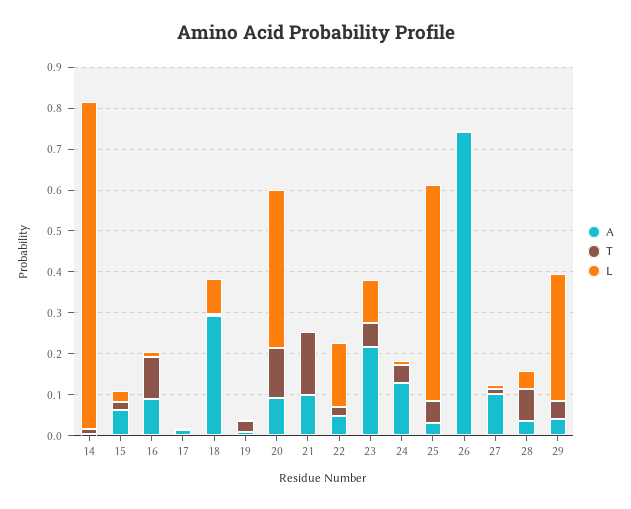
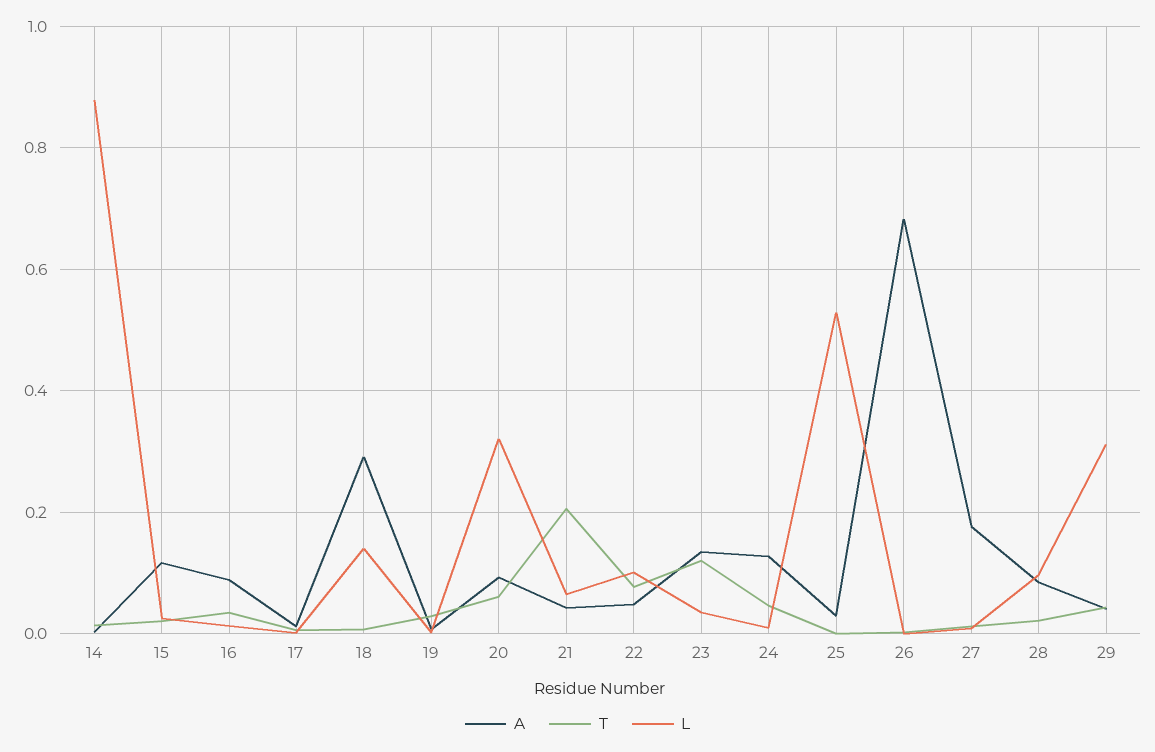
  {
    "A": {
      "14": 0,
-     "15": 0.06,
+     "15": 0.12,
      "16": 0.08,
      "17": 0.02,
      "18": 0.3,
      "19": 0,
      "20": 0.1,
-     "21": 0.1,
+     "21": 0.04,
      "22": 0.04,
-     "23": 0.22,
+     "23": 0.14,
      "24": 0.12,
      "25": 0.02,
-     "26": 0.74,
+     "26": 0.68,
-     "27": 0.1,
+     "27": 0.18,
-     "28": 0.04,
+     "28": 0.08,
      "29": 0.04
    },
    "T": {
      "14": 0.02,
      "15": 0.02,
-     "16": 0.1,
+     "16": 0.04,
      "17": 0,
      "18": 0,
      "19": 0.02,
-     "20": 0.12,
+     "20": 0.06,
-     "21": 0.16,
+     "21": 0.2,
-     "22": 0.02,
+     "22": 0.08,
-     "23": 0.06,
+     "23": 0.12,
      "24": 0.04,
-     "25": 0.06,
+     "25": 0,
      "26": 0,
      "27": 0.02,
-     "28": 0.08,
+     "28": 0.02,
      "29": 0.04
    },
    "L": {
-     "14": 0.8,
+     "14": 0.88,
      "15": 0.02,
      "16": 0.02,
      "17": 0,
-     "18": 0.08,
+     "18": 0.14,
      "19": 0,
-     "20": 0.38,
+     "20": 0.32,
-     "21": 0,
+     "21": 0.06,
-     "22": 0.16,
+     "22": 0.1,
-     "23": 0.1,
+     "23": 0.04,
      "24": 0,
      "25": 0.52,
      "26": 0,
      "27": 0,
-     "28": 0.04,
+     "28": 0.1,
      "29": 0.32
    }
  }

